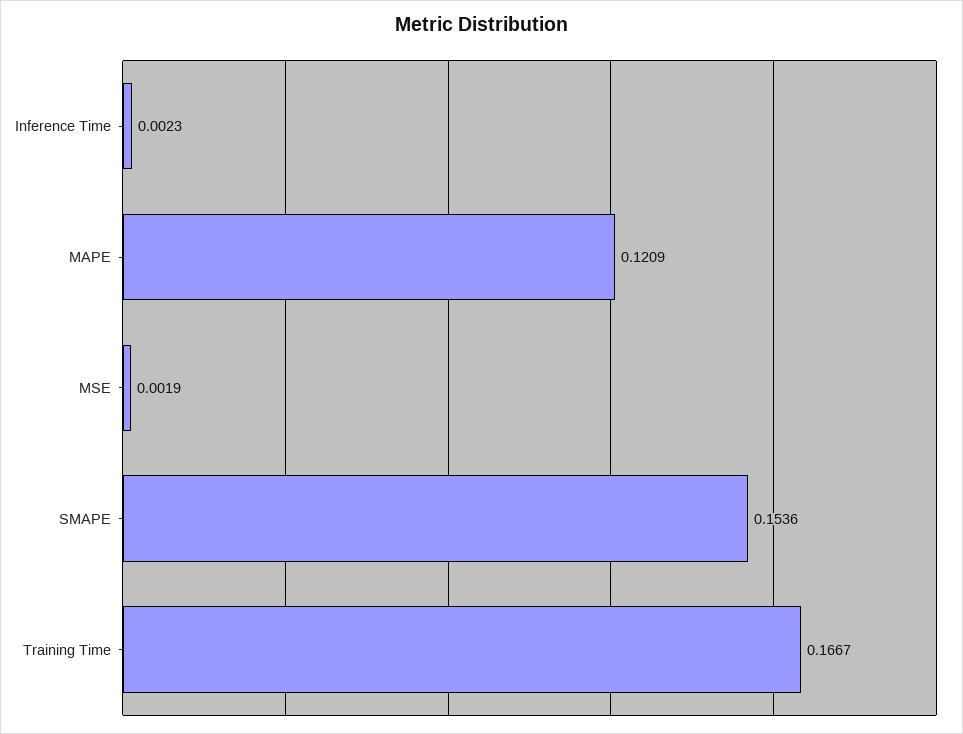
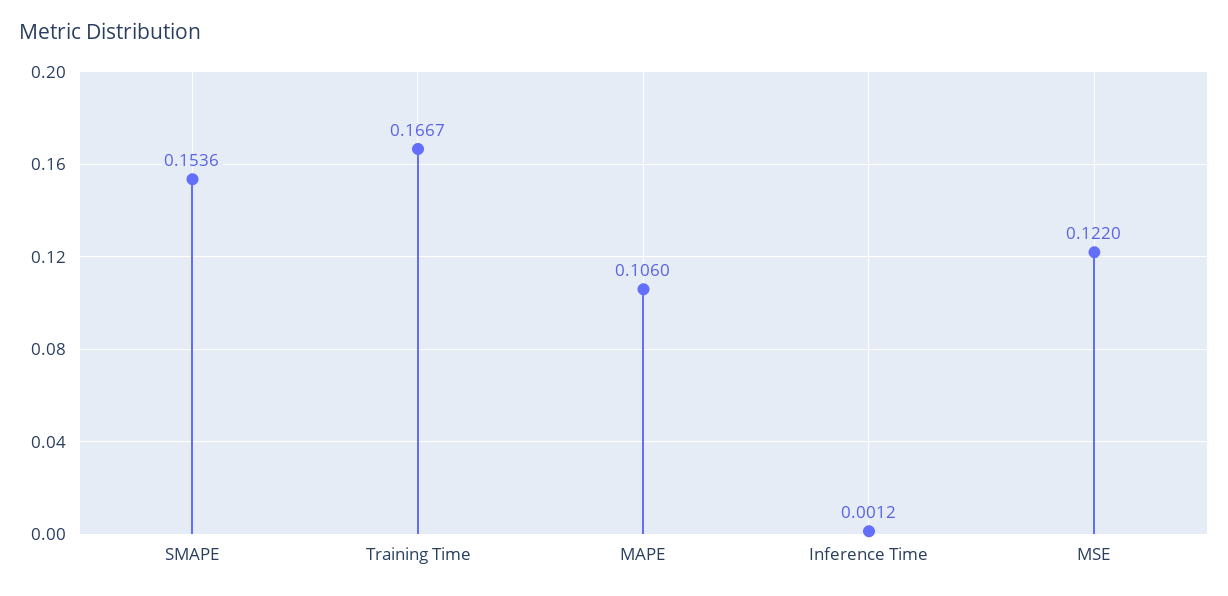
  {
-   "Inference Time": 0.0023,
+   "Inference Time": 0.0012,
-   "MAPE": 0.1209,
+   "MAPE": 0.106,
-   "MSE": 0.0019,
+   "MSE": 0.122,
    "SMAPE": 0.1536,
    "Training Time": 0.1667
  }

